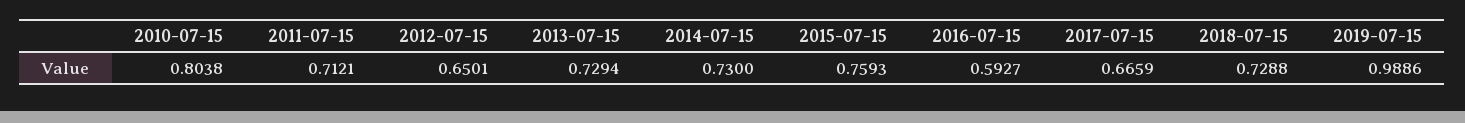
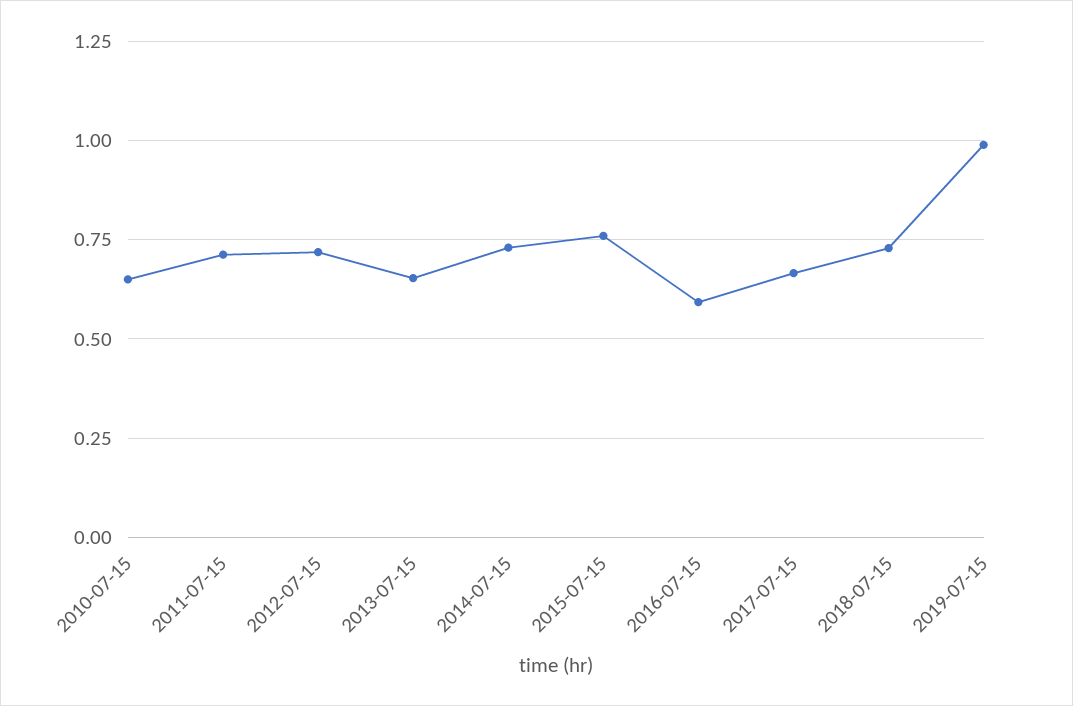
  {
-   "2010-07-15": 0.8038,
+   "2010-07-15": 0.65,
    "2011-07-15": 0.7121,
-   "2012-07-15": 0.6501,
+   "2012-07-15": 0.725,
-   "2013-07-15": 0.7294,
+   "2013-07-15": 0.65,
    "2014-07-15": 0.73,
    "2015-07-15": 0.7593,
    "2016-07-15": 0.5927,
    "2017-07-15": 0.6659,
    "2018-07-15": 0.7288,
    "2019-07-15": 0.9886
  }

